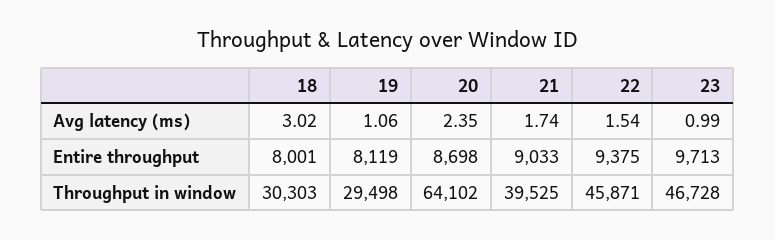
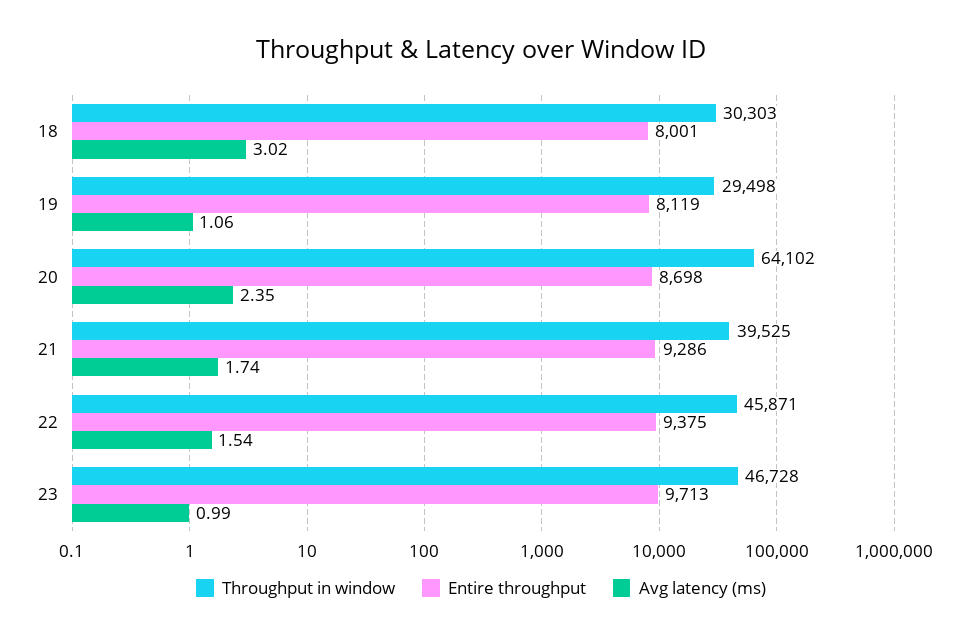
  {
    "Avg latency (ms)": {
      "18": 3.02,
      "19": 1.06,
      "20": 2.35,
      "21": 1.74,
      "22": 1.54,
      "23": 0.99
    },
    "Entire throughput": {
      "18": 8001,
      "19": 8119,
      "20": 8698,
-     "21": 9033,
+     "21": 9286,
      "22": 9375,
      "23": 9713
    },
    "Throughput in window": {
      "18": 30303,
      "19": 29498,
      "20": 64102,
      "21": 39525,
      "22": 45871,
      "23": 46728
    }
  }

